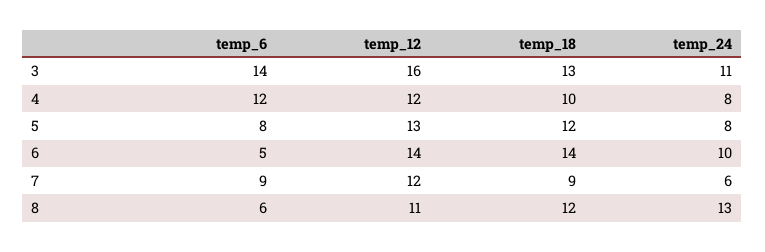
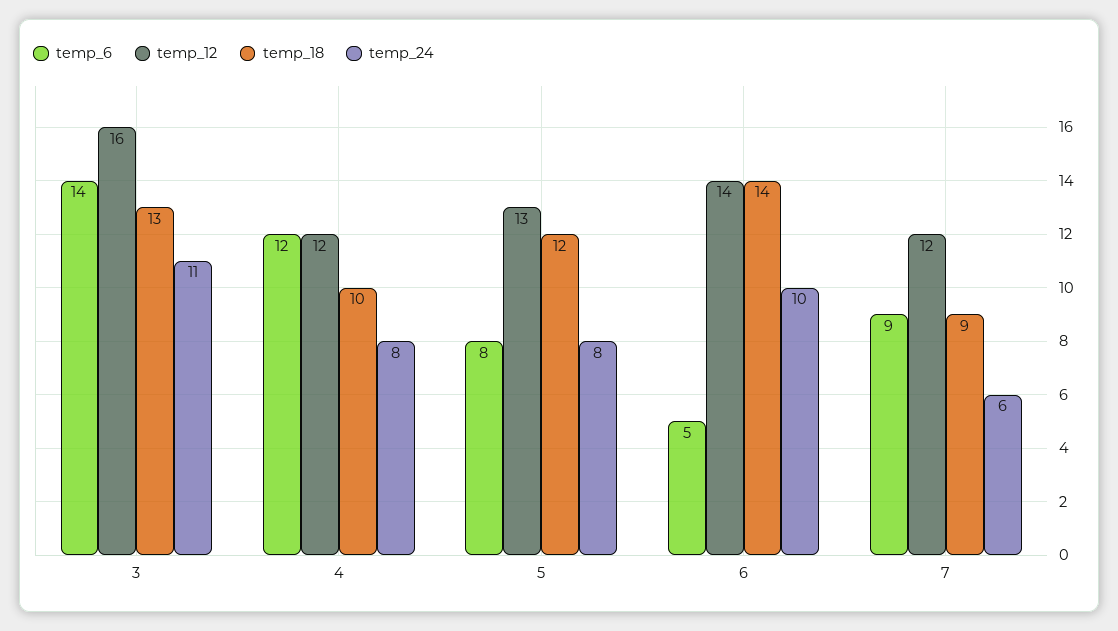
  {
    "temp_6": {
      "3": 14,
      "4": 12,
      "5": 8,
      "6": 5,
-     "7": 9,
+     "7": 9
-     "8": 6
    },
    "temp_12": {
      "3": 16,
      "4": 12,
      "5": 13,
      "6": 14,
-     "7": 12,
+     "7": 12
-     "8": 11
    },
    "temp_18": {
      "3": 13,
      "4": 10,
      "5": 12,
      "6": 14,
-     "7": 9,
+     "7": 9
-     "8": 12
    },
    "temp_24": {
      "3": 11,
      "4": 8,
      "5": 8,
      "6": 10,
-     "7": 6,
+     "7": 6
-     "8": 13
    }
  }

